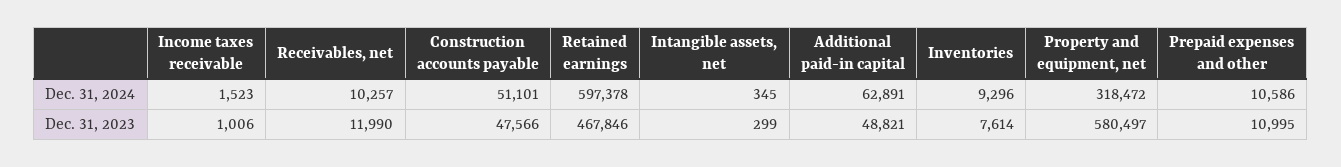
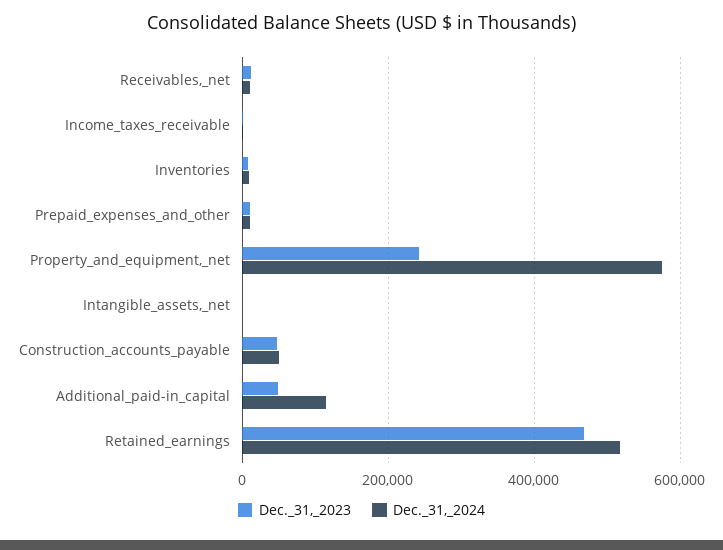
  {
    "Dec. 31, 2024": {
      "Income taxes receivable": 1523,
      "Receivables, net": 10257,
      "Construction accounts payable": 51101,
-     "Retained earnings": 597378,
+     "Retained earnings": 520000,
      "Intangible assets, net": 345,
-     "Additional paid-in capital": 62891,
+     "Additional paid-in capital": 120000,
      "Inventories": 9296,
-     "Property and equipment, net": 318472,
+     "Property and equipment, net": 580000,
      "Prepaid expenses and other": 10586
    },
    "Dec. 31, 2023": {
      "Income taxes receivable": 1006,
      "Receivables, net": 11990,
      "Construction accounts payable": 47566,
      "Retained earnings": 467846,
      "Intangible assets, net": 299,
      "Additional paid-in capital": 48821,
      "Inventories": 7614,
-     "Property and equipment, net": 580497,
+     "Property and equipment, net": 240000,
      "Prepaid expenses and other": 10995
    }
  }

